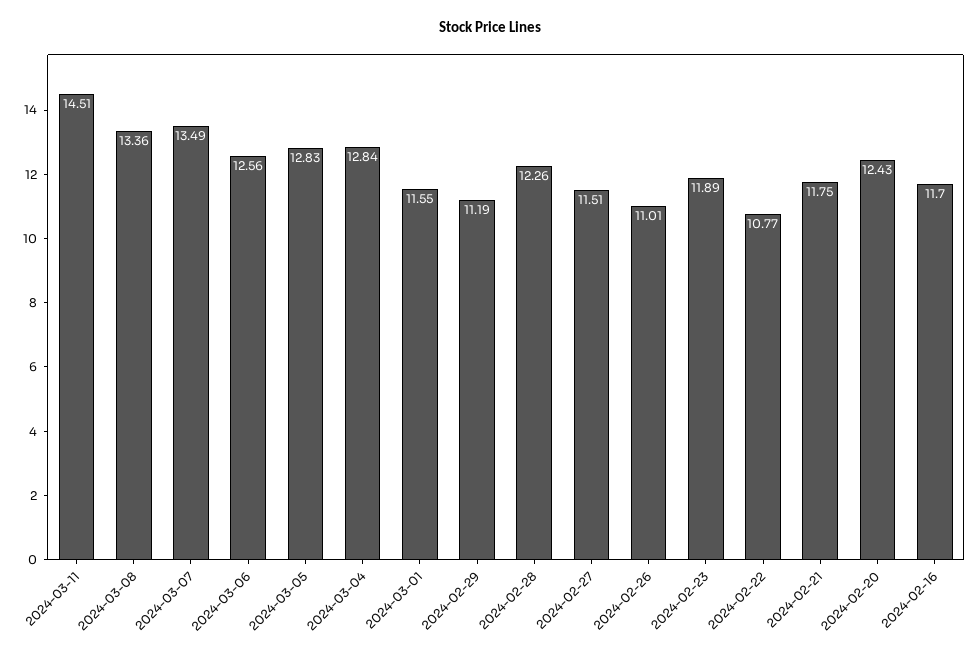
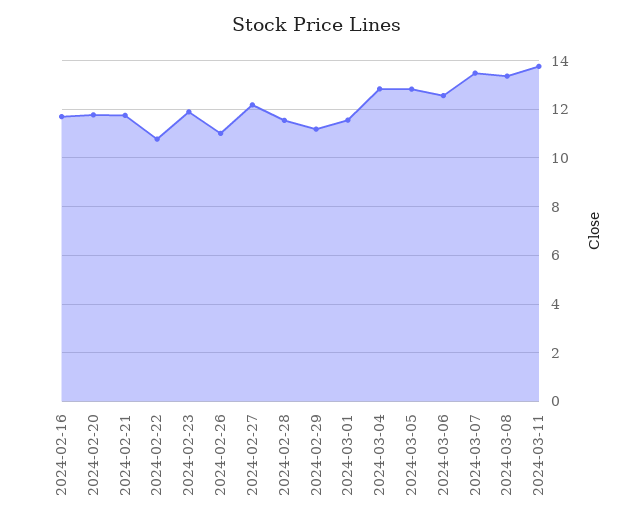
  {
-   "2024-03-11": 14.51,
+   "2024-03-11": 13.75,
    "2024-03-08": 13.36,
    "2024-03-07": 13.49,
    "2024-03-06": 12.56,
    "2024-03-05": 12.83,
    "2024-03-04": 12.84,
    "2024-03-01": 11.55,
    "2024-02-29": 11.19,
-   "2024-02-28": 12.26,
+   "2024-02-28": 11.5,
-   "2024-02-27": 11.51,
+   "2024-02-27": 12.25,
    "2024-02-26": 11.01,
    "2024-02-23": 11.89,
    "2024-02-22": 10.77,
    "2024-02-21": 11.75,
-   "2024-02-20": 12.43,
+   "2024-02-20": 11.75,
    "2024-02-16": 11.7
  }

